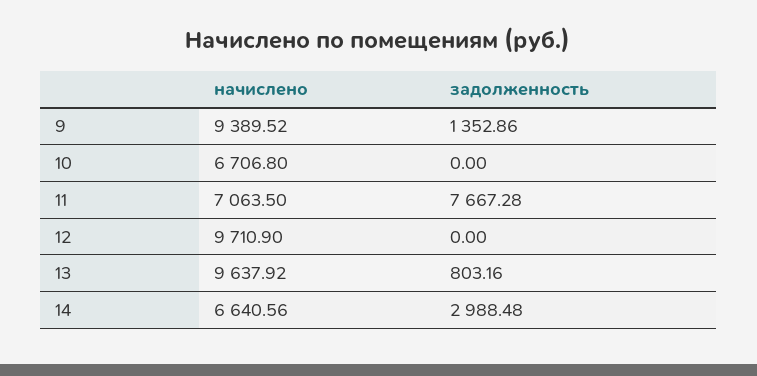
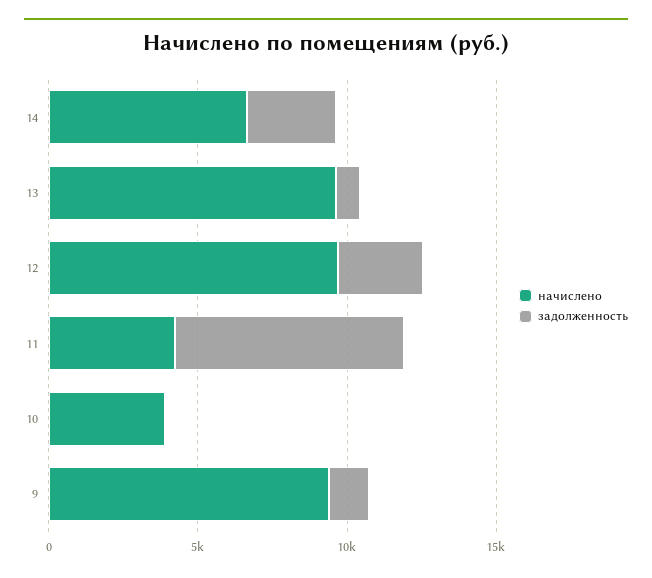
  {
    "начислено": {
      "9": 9389.52,
-     "10": 6706.8,
+     "10": 4000,
-     "11": 7063.5,
+     "11": 4000,
      "12": 9710.9,
      "13": 9637.92,
      "14": 6640.56
    },
    "задолженность": {
      "9": 1352.86,
      "10": 0,
      "11": 7667.28,
-     "12": 0,
+     "12": 3000,
      "13": 803.16,
      "14": 2988.48
    }
  }

